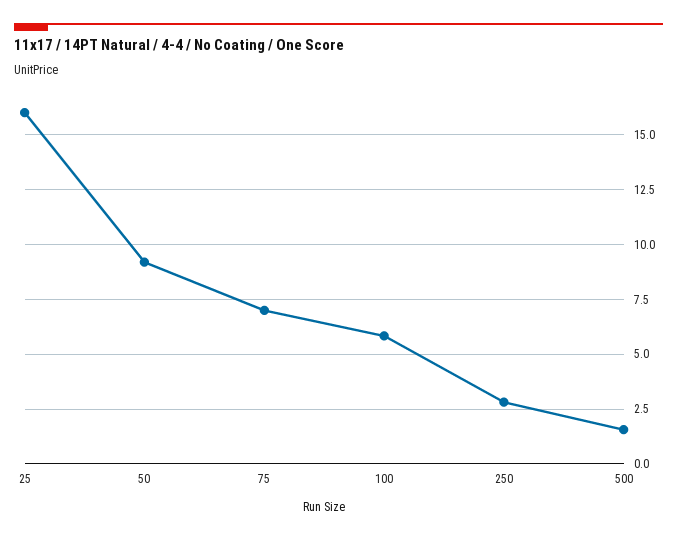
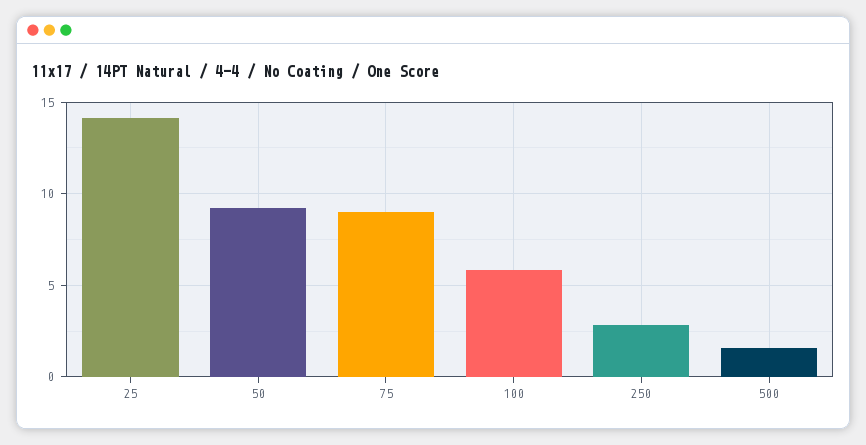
  {
-   "25": 16,
+   "25": 14,
    "50": 9,
-   "75": 7,
+   "75": 9,
    "100": 6,
    "250": 3,
    "500": 1.5
  }

